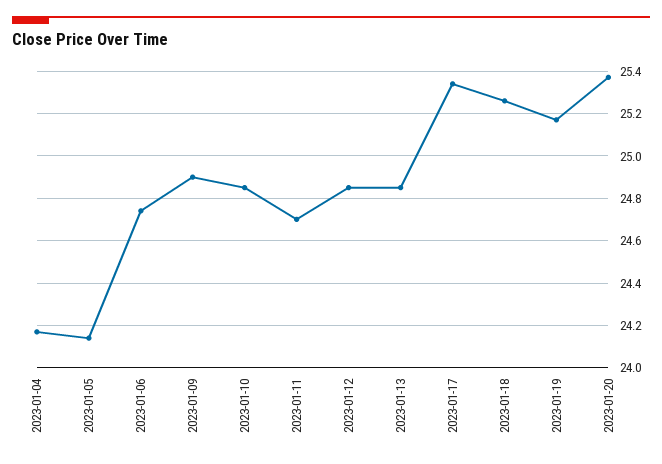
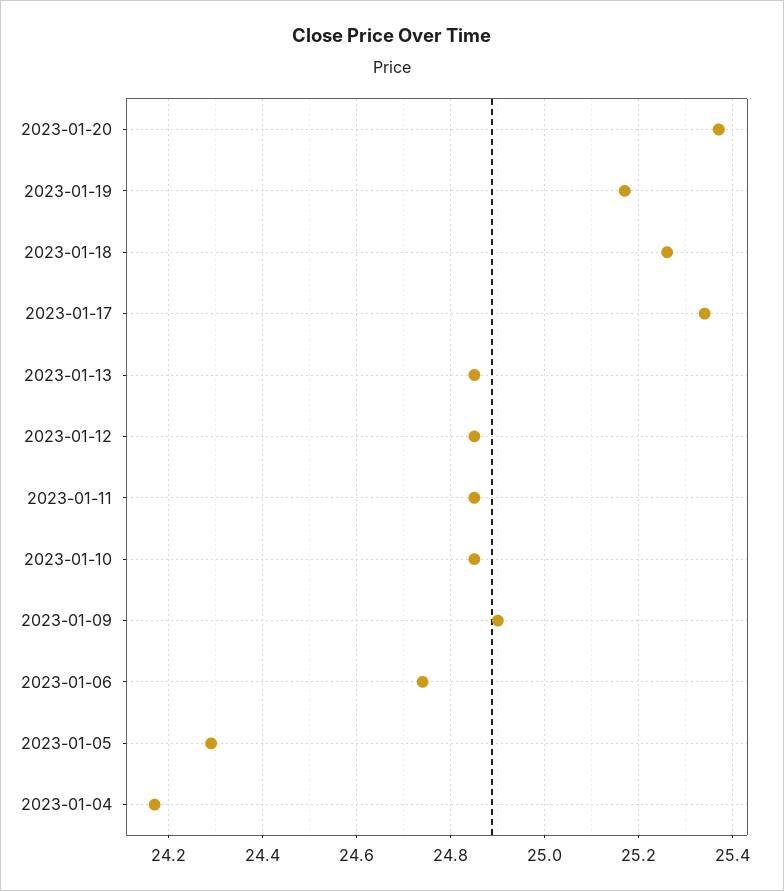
  {
    "2023-01-04": 24.15,
-   "2023-01-05": 24.15,
+   "2023-01-05": 24.3,
    "2023-01-06": 24.75,
    "2023-01-09": 24.9,
    "2023-01-10": 24.85,
-   "2023-01-11": 24.7,
+   "2023-01-11": 24.85,
    "2023-01-12": 24.85,
    "2023-01-13": 24.85,
    "2023-01-17": 25.35,
    "2023-01-18": 25.25,
    "2023-01-19": 25.15,
    "2023-01-20": 25.35
  }

